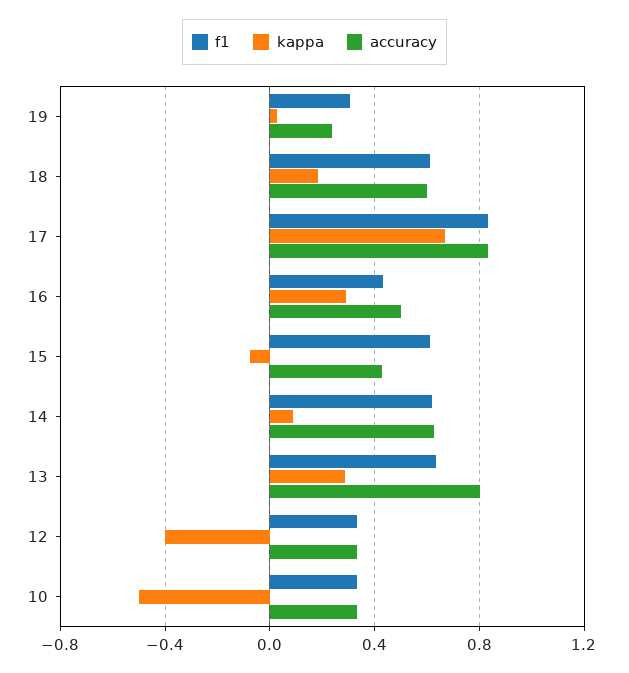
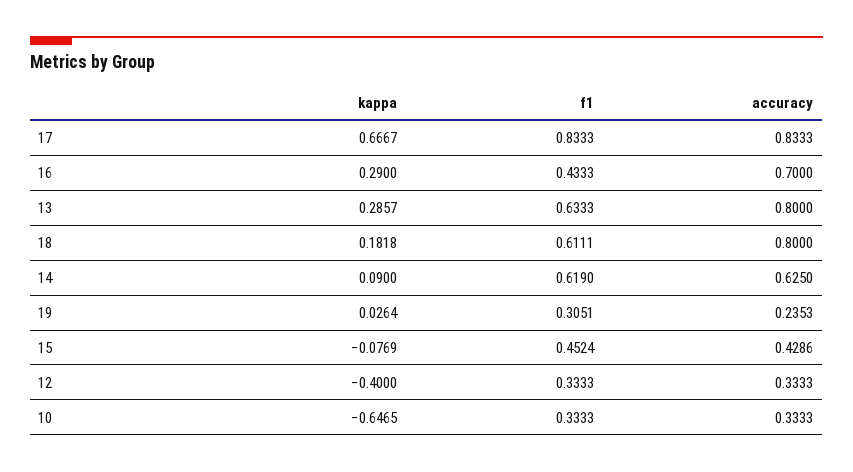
  {
    "f1": {
      "19": 0.3051,
      "18": 0.6111,
      "17": 0.8333,
      "16": 0.4333,
-     "15": 0.6,
+     "15": 0.4524,
      "14": 0.619,
      "13": 0.6333,
      "12": 0.3333,
      "10": 0.3333
    },
    "kappa": {
      "19": 0.0264,
      "18": 0.1818,
      "17": 0.6667,
      "16": 0.29,
      "15": -0.0769,
      "14": 0.09,
      "13": 0.2857,
      "12": -0.4,
-     "10": -0.5
+     "10": -0.6465
    },
    "accuracy": {
      "19": 0.2353,
-     "18": 0.6,
+     "18": 0.8,
      "17": 0.8333,
-     "16": 0.5,
+     "16": 0.7,
      "15": 0.4286,
      "14": 0.625,
      "13": 0.8,
      "12": 0.3333,
      "10": 0.3333
    }
  }

